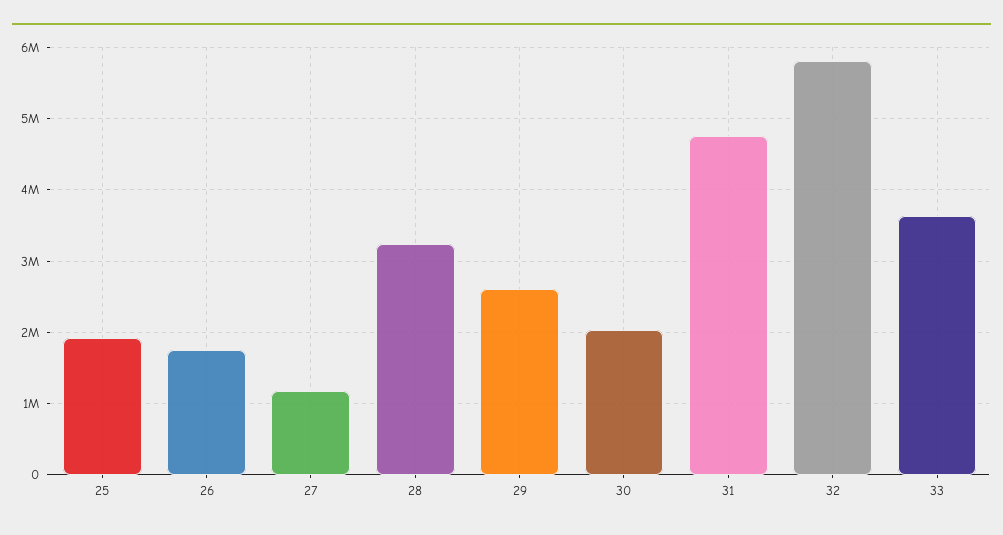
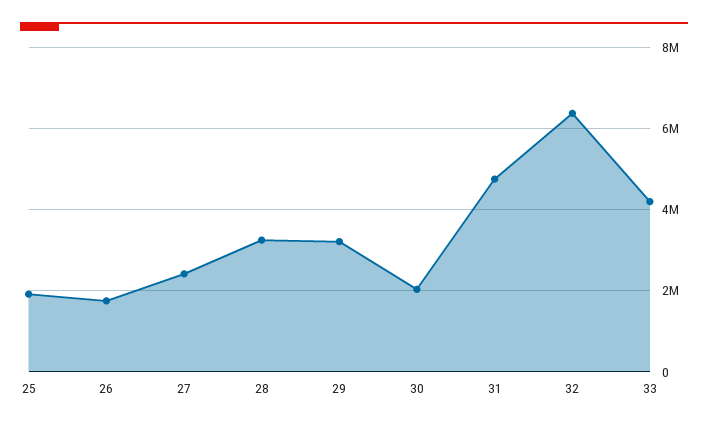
  {
    "25": 1900000,
    "26": 1700000,
-   "27": 1200000,
+   "27": 2400000,
    "28": 3200000,
-   "29": 2600000,
+   "29": 3200000,
    "30": 2000000,
    "31": 4800000,
-   "32": 5800000,
+   "32": 6400000,
-   "33": 3600000
+   "33": 4200000
  }

